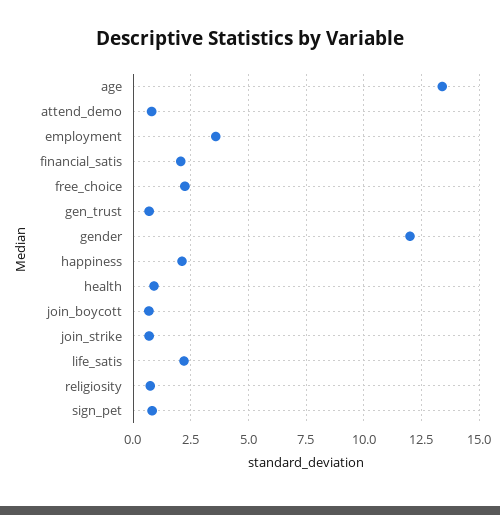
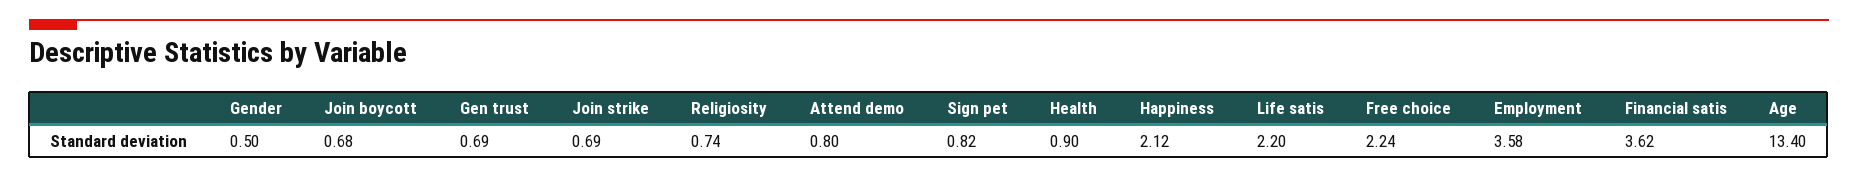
  {
    "age": 13.4,
    "attend_demo": 0.8,
    "employment": 3.58,
-   "financial_satis": 2,
+   "financial_satis": 3.62,
    "free_choice": 2.24,
    "gen_trust": 0.69,
-   "gender": 12,
+   "gender": 0.5,
    "happiness": 2.12,
    "health": 0.9,
    "join_boycott": 0.68,
    "join_strike": 0.69,
    "life_satis": 2.2,
    "religiosity": 0.74,
    "sign_pet": 0.82
  }

